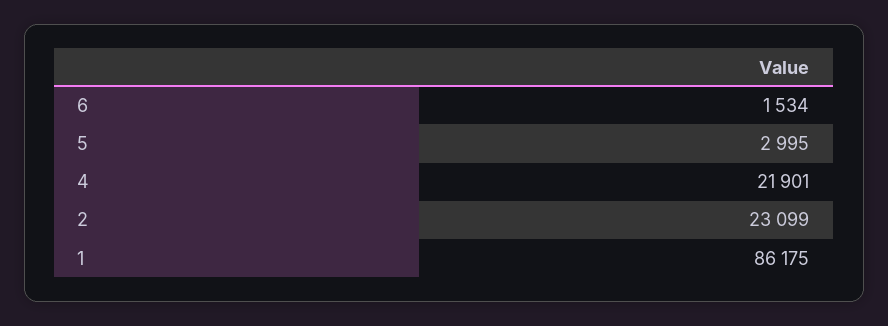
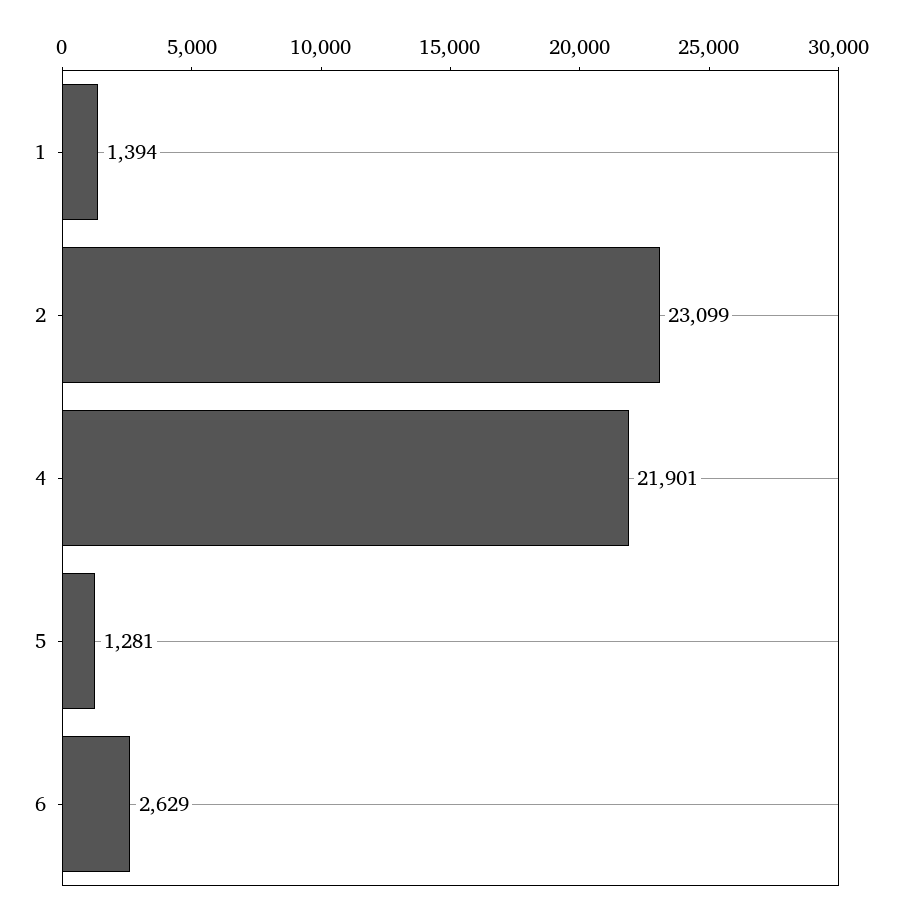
  {
-   "6": 1534,
+   "6": 2629,
-   "5": 2995,
+   "5": 1281,
    "4": 21901,
    "2": 23099,
-   "1": 86175
+   "1": 1394
  }

